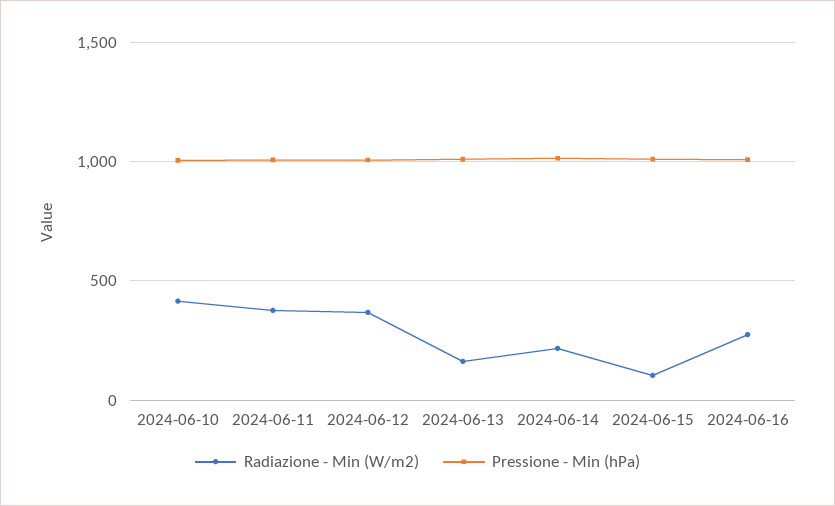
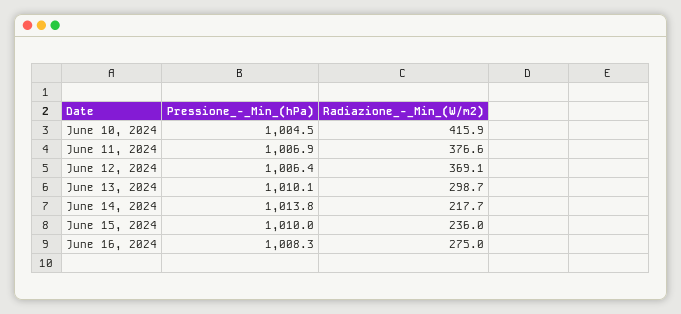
  {
    "Radiazione - Min (W/m2)": {
      "2024-06-10": 415.9,
      "2024-06-11": 376.6,
      "2024-06-12": 369.1,
-     "2024-06-13": 150,
+     "2024-06-13": 298.7,
      "2024-06-14": 217.7,
-     "2024-06-15": 100,
+     "2024-06-15": 236,
      "2024-06-16": 275
    },
    "Pressione - Min (hPa)": {
      "2024-06-10": 1004.5,
      "2024-06-11": 1006.9,
      "2024-06-12": 1006.4,
      "2024-06-13": 1010.1,
      "2024-06-14": 1013.8,
      "2024-06-15": 1010,
      "2024-06-16": 1008.3
    }
  }

